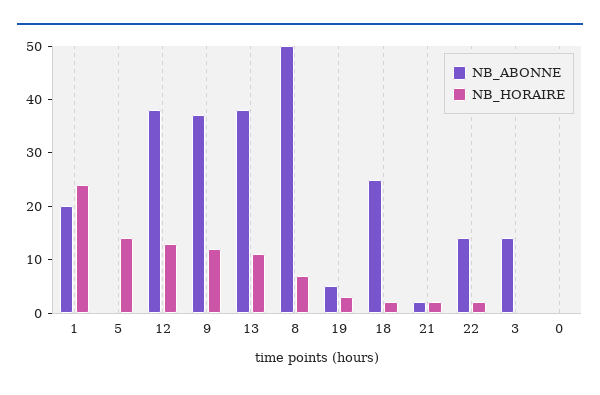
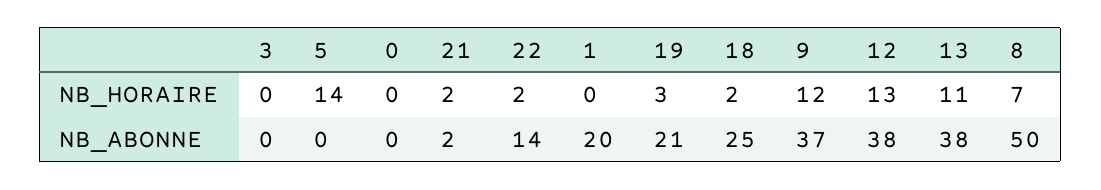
  {
    "NB_ABONNE": {
      "1": 20,
      "5": 0,
      "12": 38,
      "9": 37,
      "13": 38,
      "8": 50,
-     "19": 5,
+     "19": 21,
      "18": 25,
      "21": 2,
      "22": 14,
-     "3": 15,
+     "3": 0,
      "0": 0
    },
    "NB_HORAIRE": {
-     "1": 25,
+     "1": 0,
      "5": 14,
      "12": 13,
      "9": 12,
      "13": 11,
      "8": 7,
      "19": 3,
      "18": 2,
      "21": 2,
      "22": 2,
      "3": 0,
      "0": 0
    }
  }

